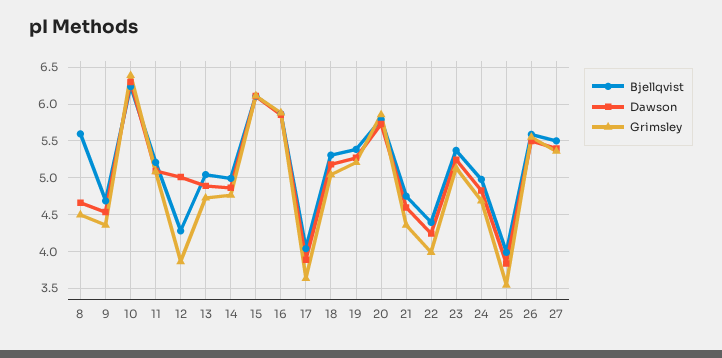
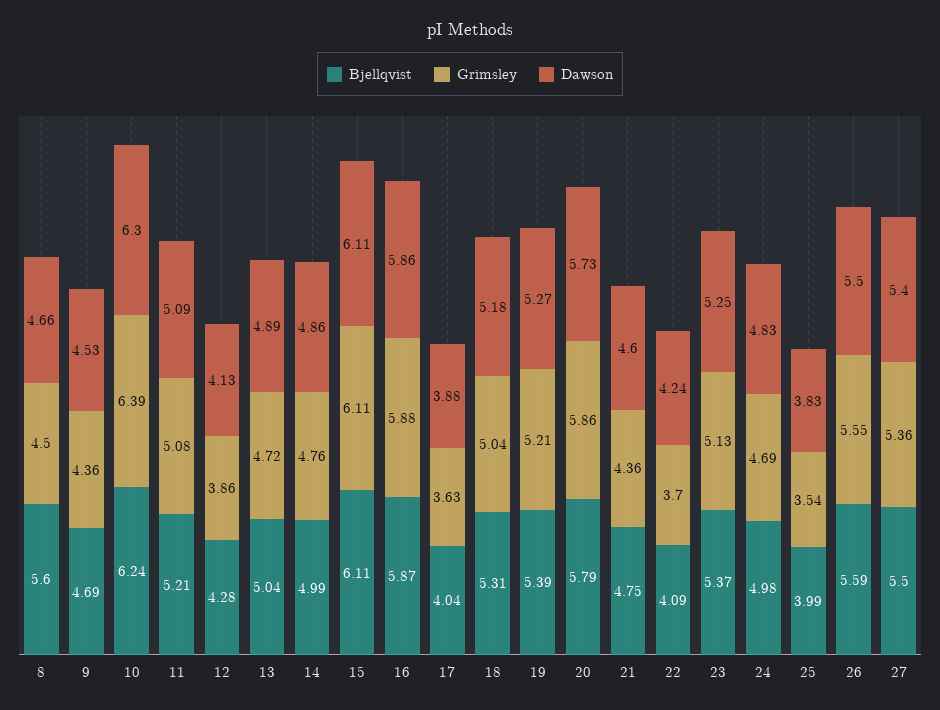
  {
    "Bjellqvist": {
      "8": 5.6,
      "9": 4.69,
      "10": 6.24,
      "11": 5.21,
      "12": 4.28,
      "13": 5.04,
      "14": 4.99,
      "15": 6.11,
      "16": 5.87,
      "17": 4.04,
      "18": 5.31,
      "19": 5.39,
      "20": 5.79,
      "21": 4.75,
-     "22": 4.4,
+     "22": 4.09,
      "23": 5.37,
      "24": 4.98,
      "25": 3.99,
      "26": 5.59,
      "27": 5.5
    },
    "Dawson": {
      "8": 4.66,
      "9": 4.53,
      "10": 6.3,
      "11": 5.09,
-     "12": 5,
+     "12": 4.13,
      "13": 4.89,
      "14": 4.86,
      "15": 6.11,
      "16": 5.86,
      "17": 3.88,
      "18": 5.18,
      "19": 5.27,
      "20": 5.73,
      "21": 4.6,
      "22": 4.24,
      "23": 5.25,
      "24": 4.83,
      "25": 3.83,
      "26": 5.5,
      "27": 5.4
    },
    "Grimsley": {
      "8": 4.5,
      "9": 4.36,
      "10": 6.39,
      "11": 5.08,
      "12": 3.86,
      "13": 4.72,
      "14": 4.76,
      "15": 6.11,
      "16": 5.88,
      "17": 3.63,
      "18": 5.04,
      "19": 5.21,
      "20": 5.86,
      "21": 4.36,
-     "22": 4,
+     "22": 3.7,
      "23": 5.13,
      "24": 4.69,
      "25": 3.54,
      "26": 5.55,
      "27": 5.36
    }
  }

